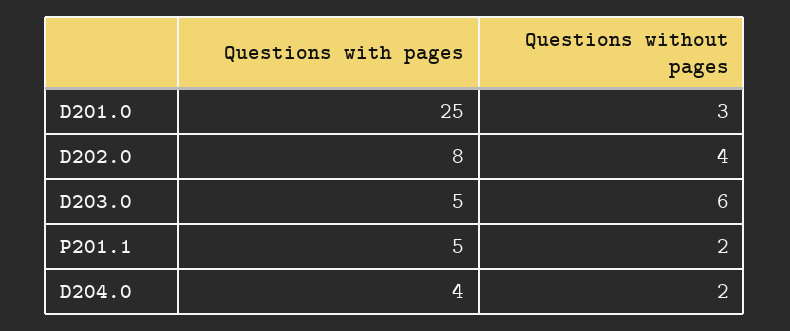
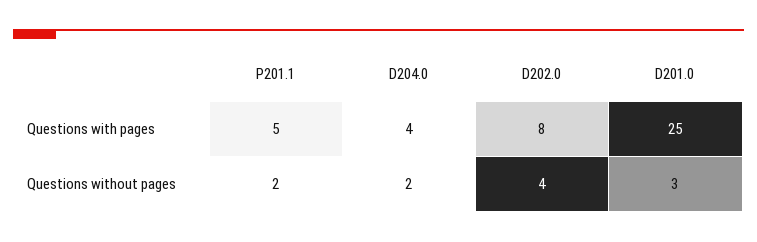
  {
    "Questions with pages": {
      "D201.0": 25,
      "D202.0": 8,
-     "D203.0": 5,
      "P201.1": 5,
      "D204.0": 4
    },
    "Questions without pages": {
      "D201.0": 3,
      "D202.0": 4,
-     "D203.0": 6,
      "P201.1": 2,
      "D204.0": 2
    }
  }

